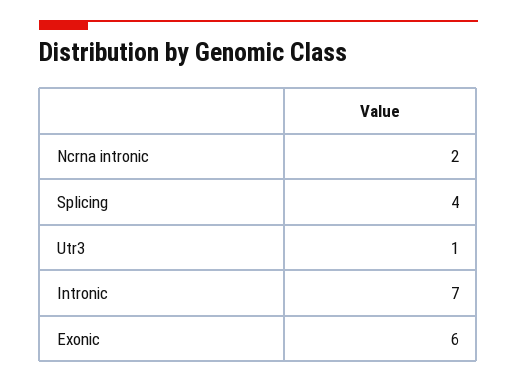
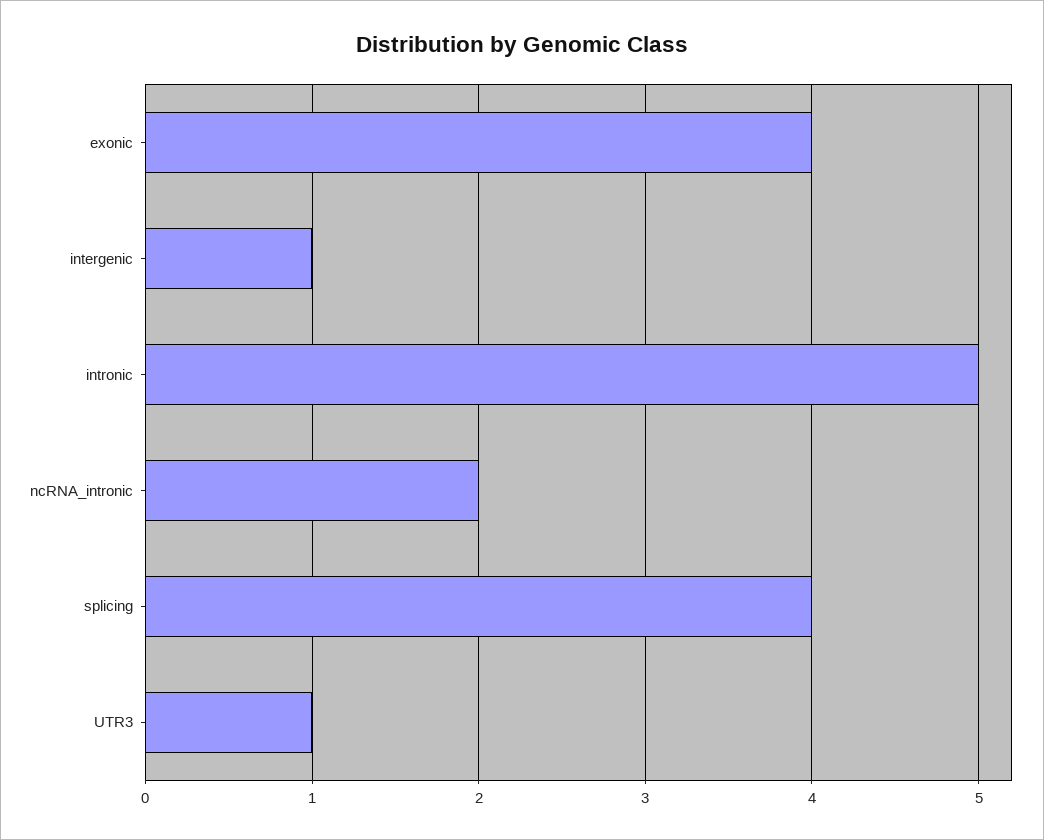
  {
    "Ncrna intronic": 2,
    "Splicing": 4,
    "Utr3": 1,
-   "Intronic": 7,
+   "Intronic": 5,
-   "Exonic": 6
+   "Exonic": 4,
+   "intergenic": 1
  }

